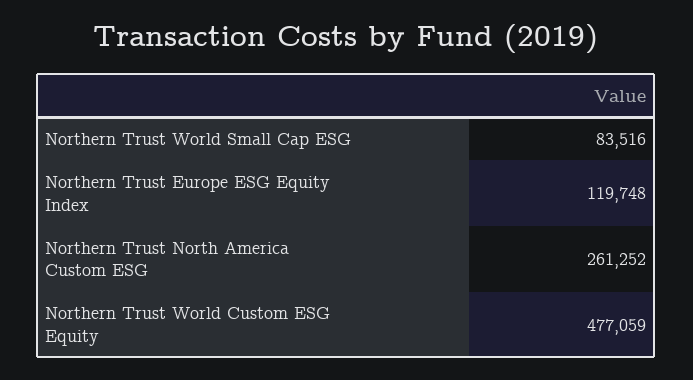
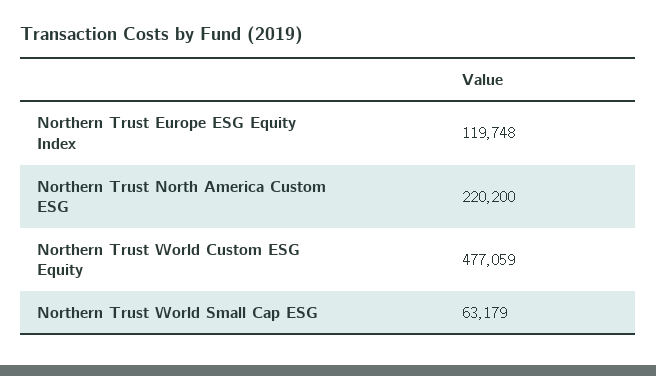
  {
-   "Northern Trust World Small Cap ESG": 83516,
+   "Northern Trust World Small Cap ESG": 63179,
    "Northern Trust Europe ESG Equity Index": 119748,
-   "Northern Trust North America Custom ESG": 261252,
+   "Northern Trust North America Custom ESG": 220200,
    "Northern Trust World Custom ESG Equity": 477059
  }

